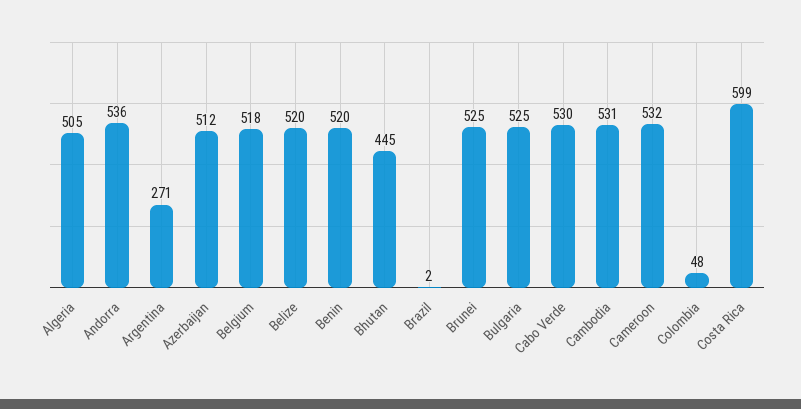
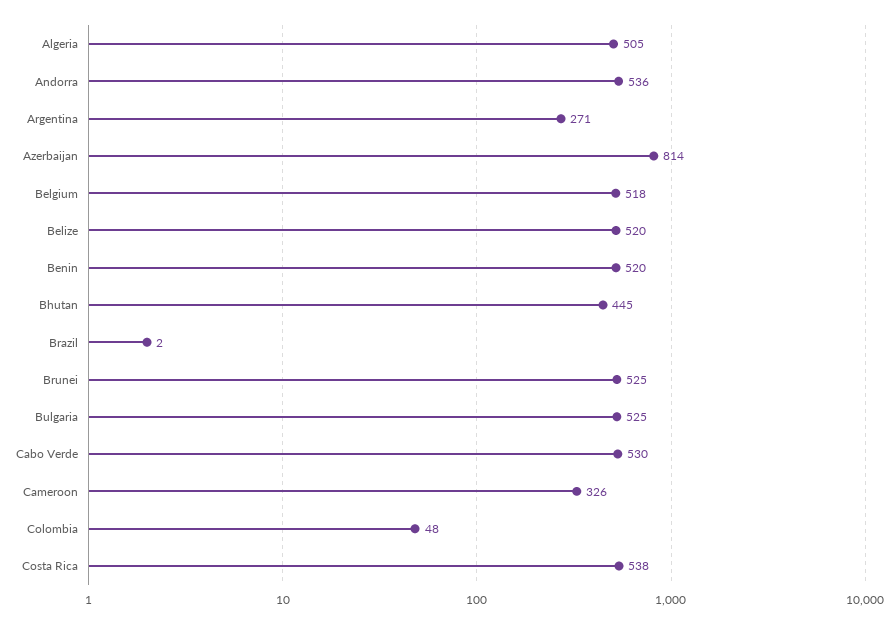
  {
    "Algeria": 505,
    "Andorra": 536,
    "Argentina": 271,
-   "Azerbaijan": 512,
+   "Azerbaijan": 814,
    "Belgium": 518,
    "Belize": 520,
    "Benin": 520,
    "Bhutan": 445,
    "Brazil": 2,
    "Brunei": 525,
    "Bulgaria": 525,
    "Cabo Verde": 530,
-   "Cambodia": 531,
-   "Cameroon": 532,
+   "Cameroon": 326,
    "Colombia": 48,
-   "Costa Rica": 599
+   "Costa Rica": 538
  }

